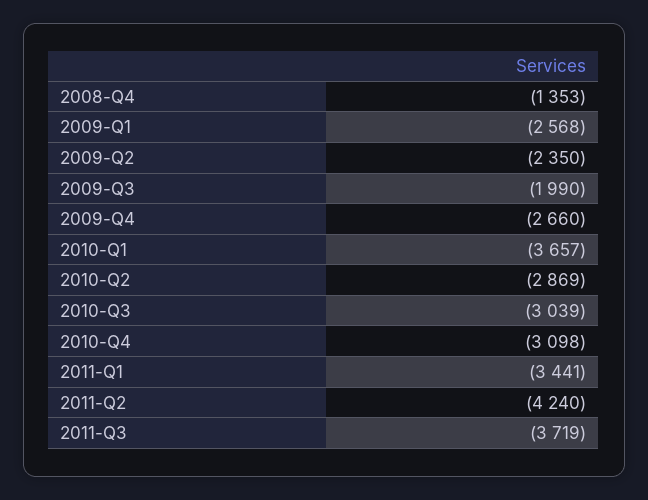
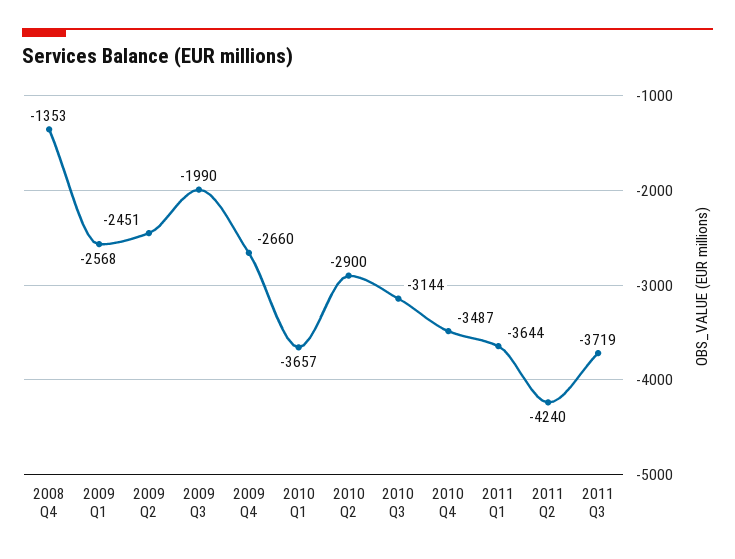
  {
    "2008-Q4": -1353,
    "2009-Q1": -2568,
-   "2009-Q2": -2350,
+   "2009-Q2": -2451,
    "2009-Q3": -1990,
    "2009-Q4": -2660,
    "2010-Q1": -3657,
-   "2010-Q2": -2869,
+   "2010-Q2": -2900,
-   "2010-Q3": -3039,
+   "2010-Q3": -3144,
-   "2010-Q4": -3098,
+   "2010-Q4": -3487,
-   "2011-Q1": -3441,
+   "2011-Q1": -3644,
    "2011-Q2": -4240,
    "2011-Q3": -3719
  }

